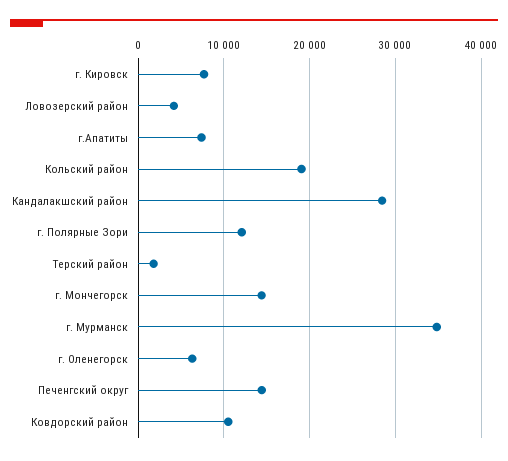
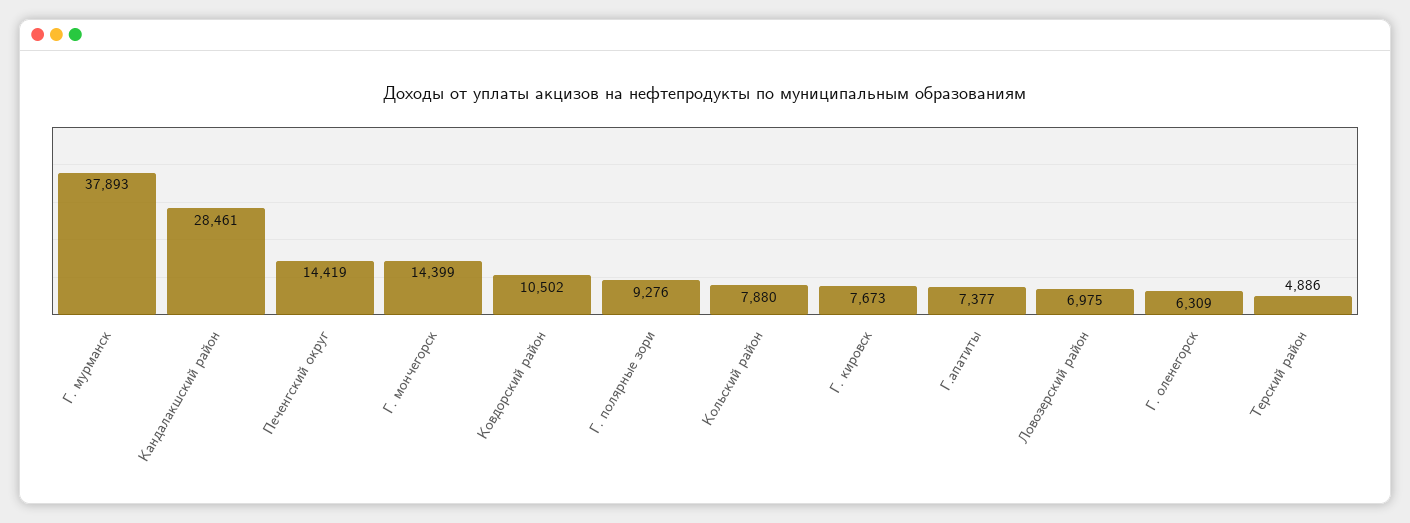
  {
    "г. Кировск": 7673,
-   "Ловозерский район": 4000,
+   "Ловозерский район": 6975,
    "г.Апатиты": 7377,
-   "Кольский район": 19000,
+   "Кольский район": 7880,
    "Кандалакшский район": 28461,
-   "г. Полярные Зори": 12000,
+   "г. Полярные Зори": 9276,
-   "Терский район": 2000,
+   "Терский район": 4886,
    "г. Мончегорск": 14399,
-   "г. Мурманск": 35000,
+   "г. Мурманск": 37893,
    "г. Оленегорск": 6309,
    "Печенгский округ": 14419,
    "Ковдорский район": 10502
  }

